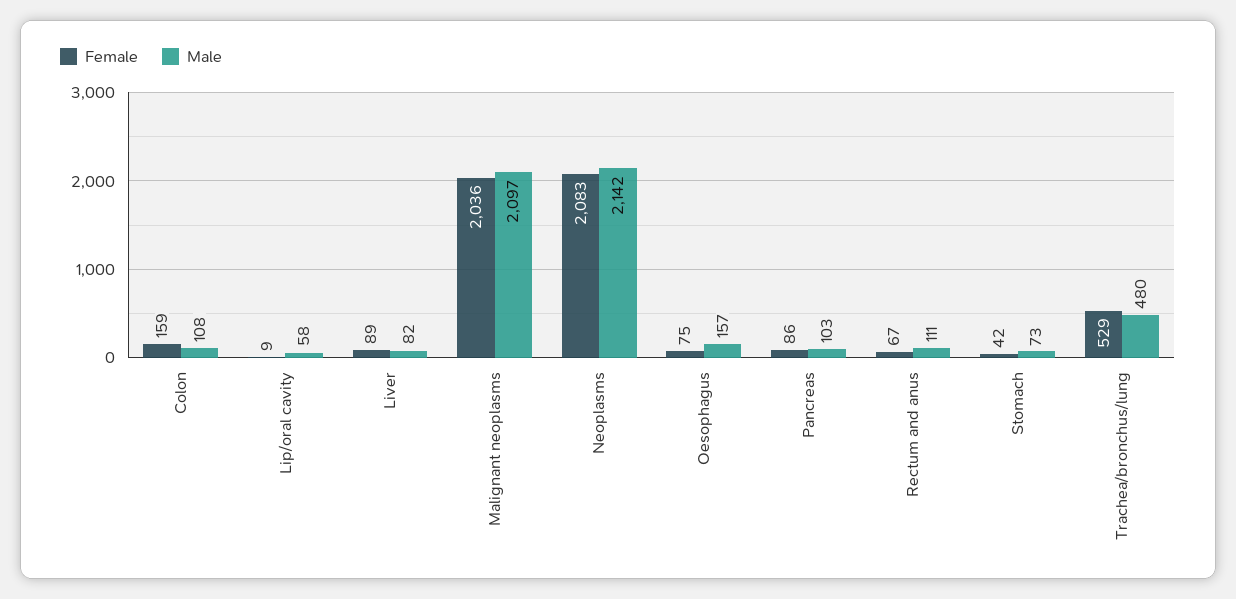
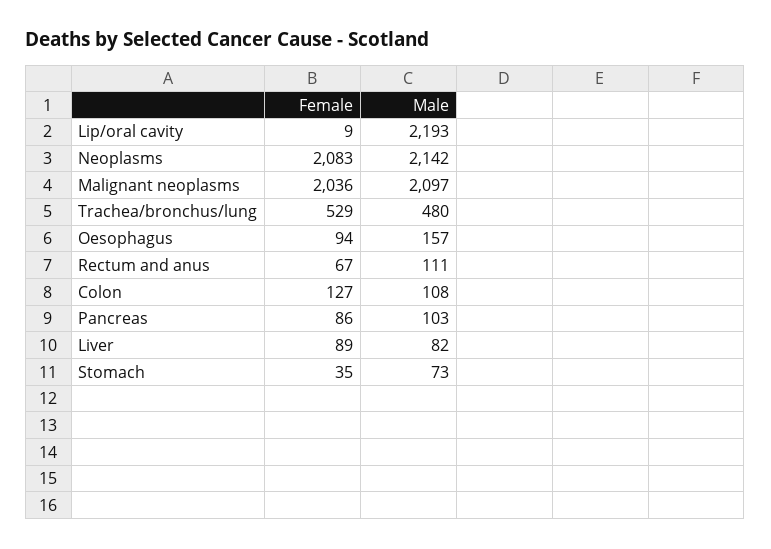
  {
    "Female": {
-     "Colon": 159,
+     "Colon": 127,
      "Lip/oral cavity": 9,
      "Liver": 89,
      "Malignant neoplasms": 2036,
      "Neoplasms": 2083,
-     "Oesophagus": 75,
+     "Oesophagus": 94,
      "Pancreas": 86,
      "Rectum and anus": 67,
-     "Stomach": 42,
+     "Stomach": 35,
      "Trachea/bronchus/lung": 529
    },
    "Male": {
      "Colon": 108,
-     "Lip/oral cavity": 58,
+     "Lip/oral cavity": 2193,
      "Liver": 82,
      "Malignant neoplasms": 2097,
      "Neoplasms": 2142,
      "Oesophagus": 157,
      "Pancreas": 103,
      "Rectum and anus": 111,
      "Stomach": 73,
      "Trachea/bronchus/lung": 480
    }
  }

